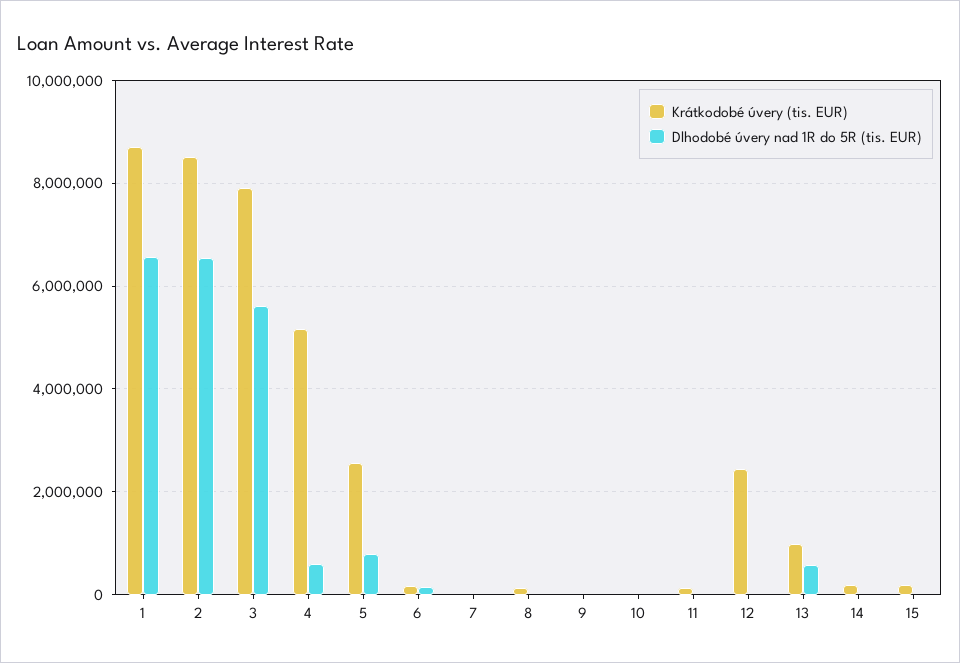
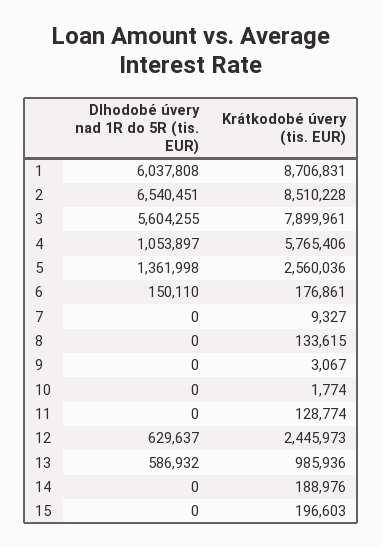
  {
    "Krátkodobé úvery (tis. EUR)": {
      "1": 8706831,
      "2": 8510228,
      "3": 7899961,
-     "4": 5200000,
+     "4": 5765406,
      "5": 2560036,
      "6": 176861,
      "7": 9327,
      "8": 133615,
      "9": 3067,
      "10": 1774,
      "11": 128774,
      "12": 2445973,
      "13": 985936,
      "14": 188976,
      "15": 196603
    },
    "Dlhodobé úvery nad 1R do 5R (tis. EUR)": {
-     "1": 6600000,
+     "1": 6037808,
      "2": 6540451,
      "3": 5604255,
-     "4": 600000,
+     "4": 1053897,
-     "5": 800000,
+     "5": 1361998,
      "6": 150110,
      "7": 0,
      "8": 0,
      "9": 0,
      "10": 0,
      "11": 0,
-     "12": 0,
+     "12": 629637,
      "13": 586932,
      "14": 0,
      "15": 0
    }
  }

